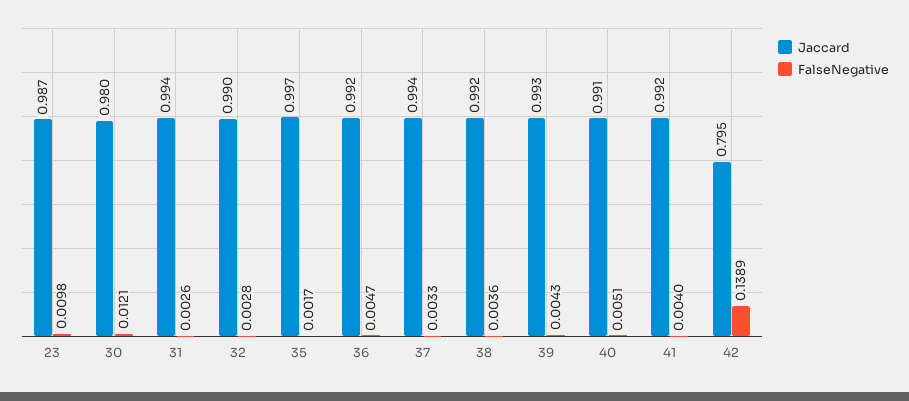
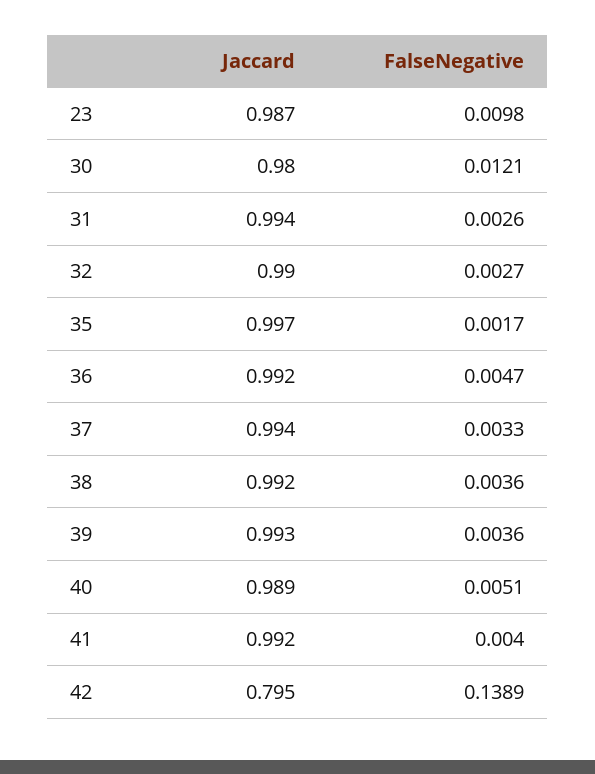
  {
    "Jaccard": {
      "23": 0.987,
      "30": 0.98,
      "31": 0.994,
      "32": 0.99,
      "35": 0.997,
      "36": 0.992,
      "37": 0.994,
      "38": 0.992,
      "39": 0.993,
-     "40": 0.991,
+     "40": 0.989,
      "41": 0.992,
      "42": 0.795
    },
    "FalseNegative": {
      "23": 0.0098,
      "30": 0.0121,
      "31": 0.0026,
-     "32": 0.0028,
+     "32": 0.0027,
      "35": 0.0017,
      "36": 0.0047,
      "37": 0.0033,
      "38": 0.0036,
-     "39": 0.0043,
+     "39": 0.0036,
      "40": 0.0051,
      "41": 0.004,
      "42": 0.1389
    }
  }

